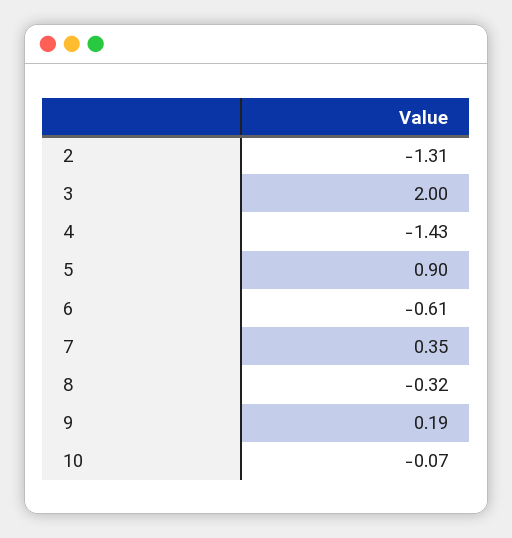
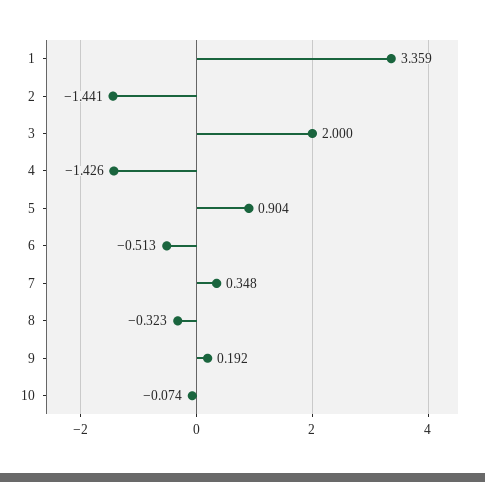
  {
-   "2": -1.31,
+   "2": -1.441,
    "3": 2,
    "4": -1.426,
    "5": 0.904,
-   "6": -0.61,
+   "6": -0.513,
    "7": 0.348,
    "8": -0.323,
    "9": 0.192,
-   "10": -0.074
+   "10": -0.074,
+   "1": 3.359
  }

